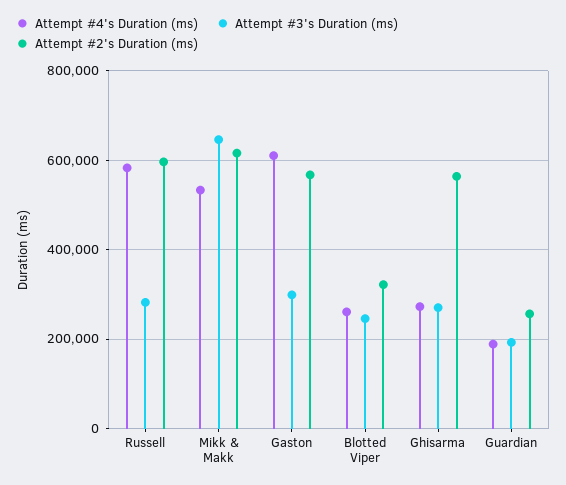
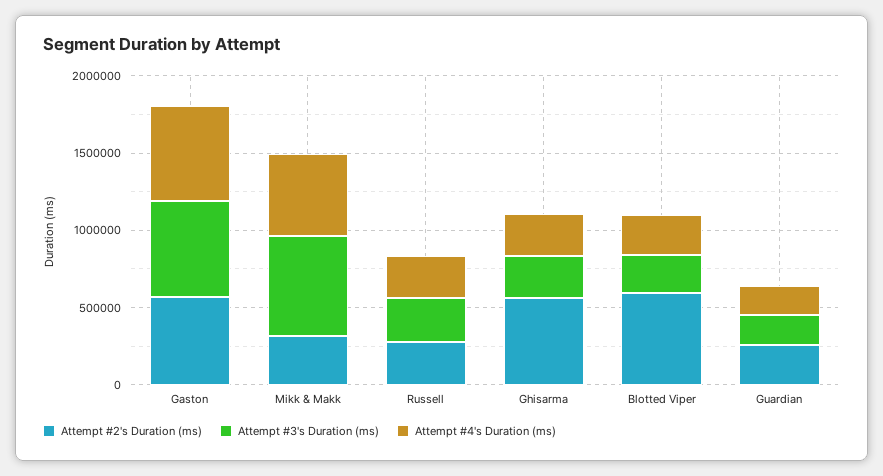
  {
    "Attempt #4's Duration (ms)": {
-     "Russell": 580000,
+     "Russell": 300000,
      "Mikk & Makk": 540000,
      "Gaston": 620000,
      "Blotted Viper": 260000,
      "Ghisarma": 280000,
      "Guardian": 180000
    },
    "Attempt #3's Duration (ms)": {
      "Russell": 280000,
      "Mikk & Makk": 640000,
-     "Gaston": 300000,
+     "Gaston": 600000,
      "Blotted Viper": 240000,
      "Ghisarma": 280000,
      "Guardian": 200000
    },
    "Attempt #2's Duration (ms)": {
-     "Russell": 600000,
+     "Russell": 300000,
-     "Mikk & Makk": 620000,
+     "Mikk & Makk": 300000,
      "Gaston": 560000,
-     "Blotted Viper": 320000,
+     "Blotted Viper": 600000,
      "Ghisarma": 560000,
      "Guardian": 260000
    }
  }

